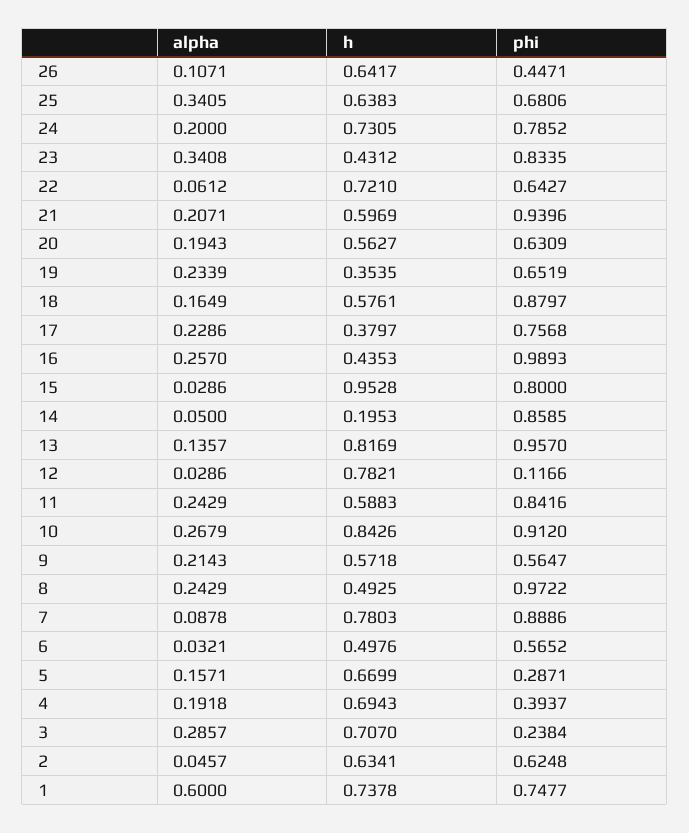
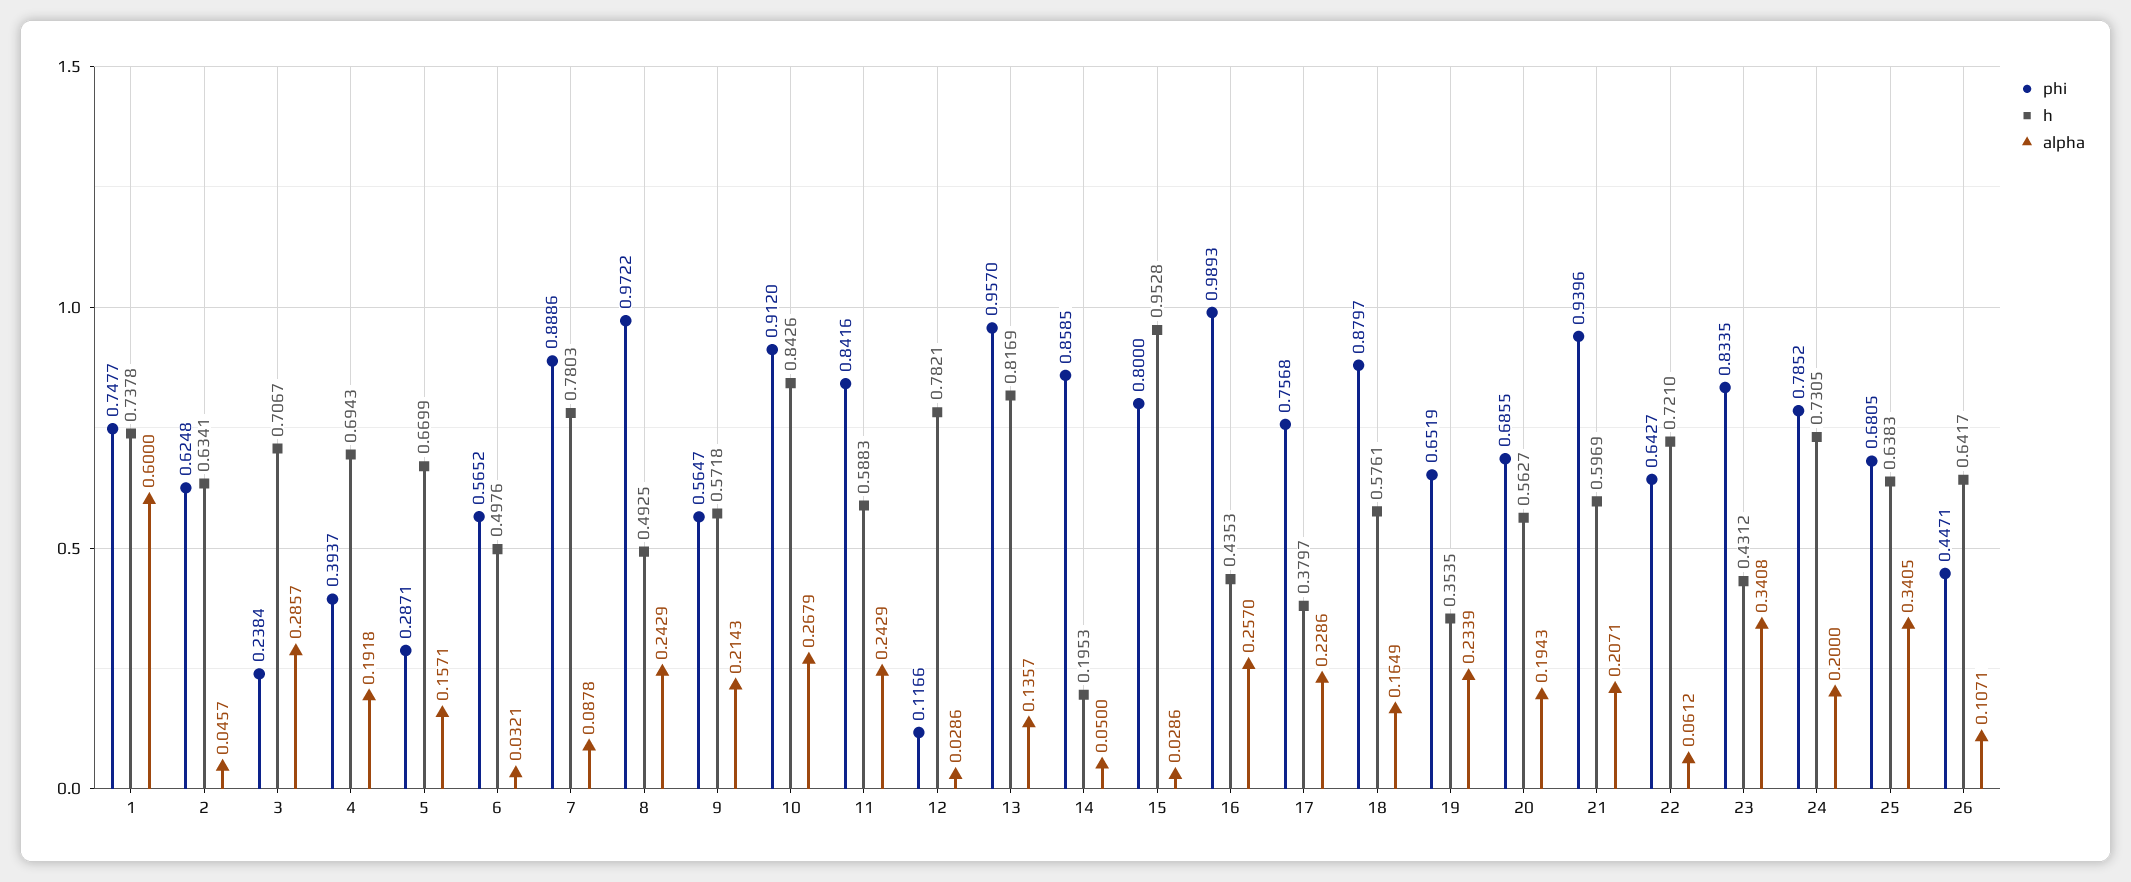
  {
    "alpha": {
      "26": 0.1071,
      "25": 0.3405,
      "24": 0.2,
      "23": 0.3408,
      "22": 0.0612,
      "21": 0.2071,
      "20": 0.1943,
      "19": 0.2339,
      "18": 0.1649,
      "17": 0.2286,
      "16": 0.257,
      "15": 0.0286,
      "14": 0.05,
      "13": 0.1357,
      "12": 0.0286,
      "11": 0.2429,
      "10": 0.2679,
      "9": 0.2143,
      "8": 0.2429,
      "7": 0.0878,
      "6": 0.0321,
      "5": 0.1571,
      "4": 0.1918,
      "3": 0.2857,
      "2": 0.0457,
      "1": 0.6
    },
    "h": {
      "26": 0.6417,
      "25": 0.6383,
      "24": 0.7305,
      "23": 0.4312,
      "22": 0.721,
      "21": 0.5969,
      "20": 0.5627,
      "19": 0.3535,
      "18": 0.5761,
      "17": 0.3797,
      "16": 0.4353,
      "15": 0.9528,
      "14": 0.1953,
      "13": 0.8169,
      "12": 0.7821,
      "11": 0.5883,
      "10": 0.8426,
      "9": 0.5718,
      "8": 0.4925,
      "7": 0.7803,
      "6": 0.4976,
      "5": 0.6699,
      "4": 0.6943,
-     "3": 0.707,
+     "3": 0.7067,
      "2": 0.6341,
      "1": 0.7378
    },
    "phi": {
      "26": 0.4471,
-     "25": 0.6806,
+     "25": 0.6805,
      "24": 0.7852,
      "23": 0.8335,
      "22": 0.6427,
      "21": 0.9396,
-     "20": 0.6309,
+     "20": 0.6855,
      "19": 0.6519,
      "18": 0.8797,
      "17": 0.7568,
      "16": 0.9893,
      "15": 0.8,
      "14": 0.8585,
      "13": 0.957,
      "12": 0.1166,
      "11": 0.8416,
      "10": 0.912,
      "9": 0.5647,
      "8": 0.9722,
      "7": 0.8886,
      "6": 0.5652,
      "5": 0.2871,
      "4": 0.3937,
      "3": 0.2384,
      "2": 0.6248,
      "1": 0.7477
    }
  }

